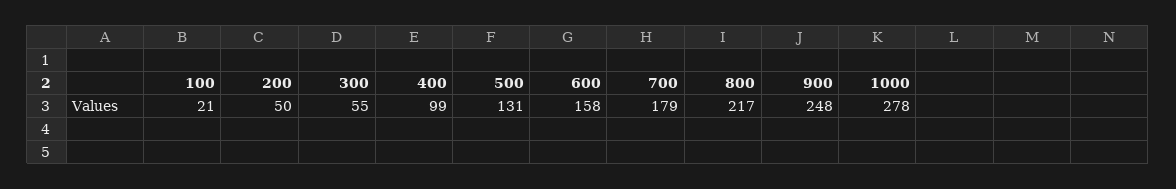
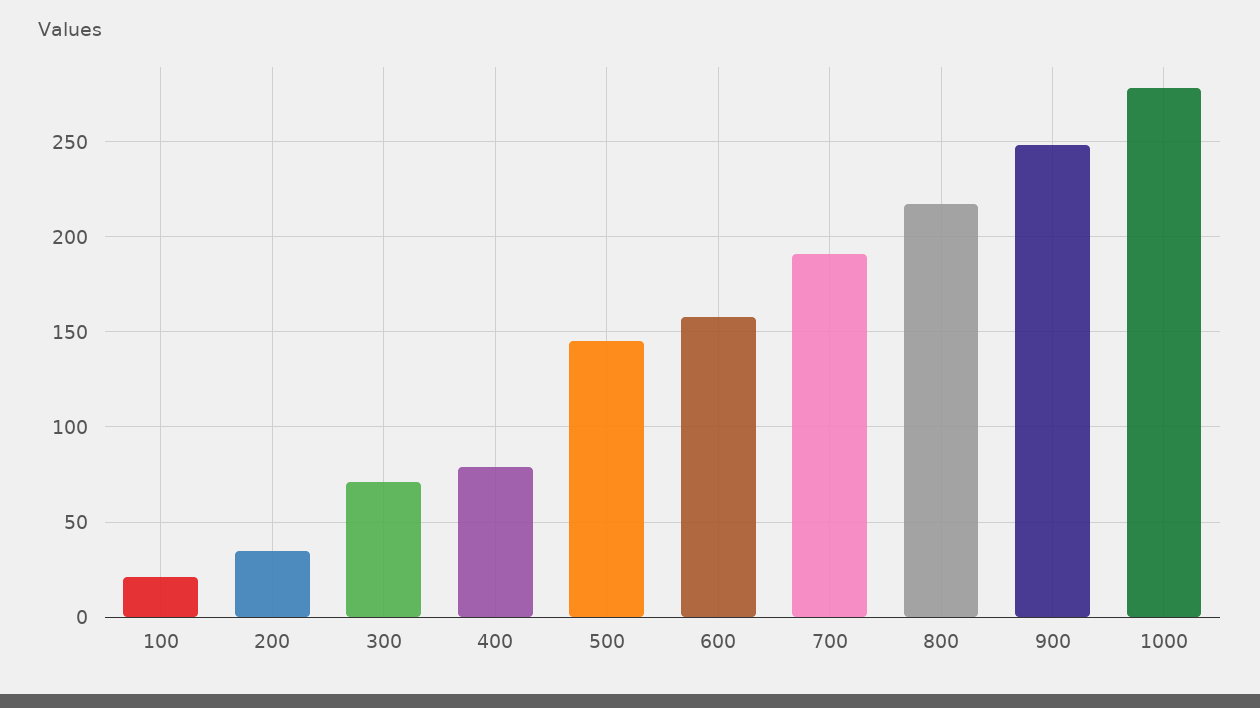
  {
    "100": 21,
-   "200": 50,
+   "200": 35,
-   "300": 55,
+   "300": 70,
-   "400": 99,
+   "400": 80,
-   "500": 131,
+   "500": 145,
    "600": 158,
-   "700": 179,
+   "700": 190,
    "800": 217,
    "900": 248,
    "1000": 278
  }

